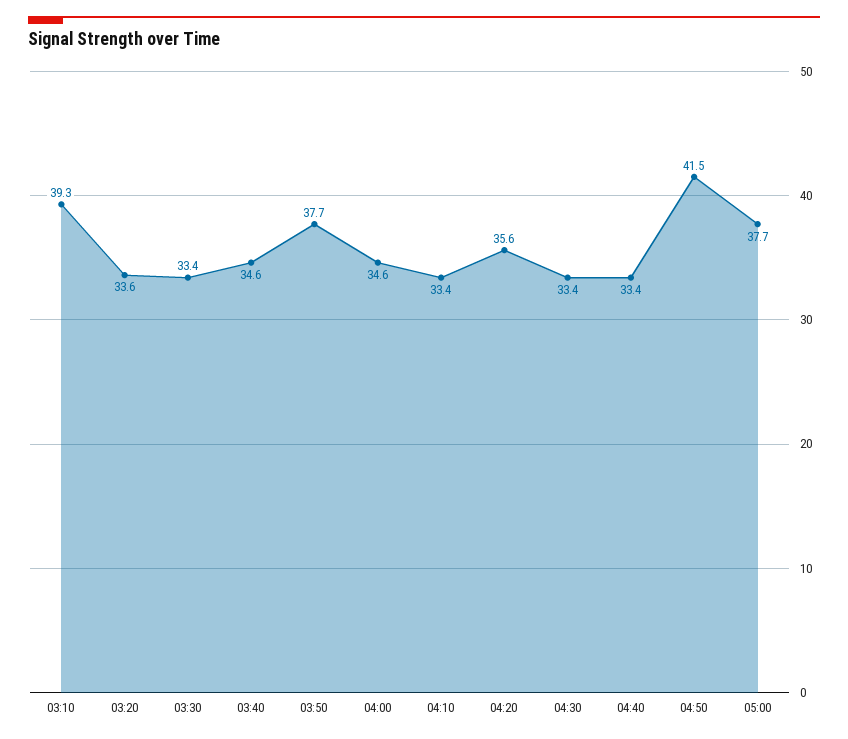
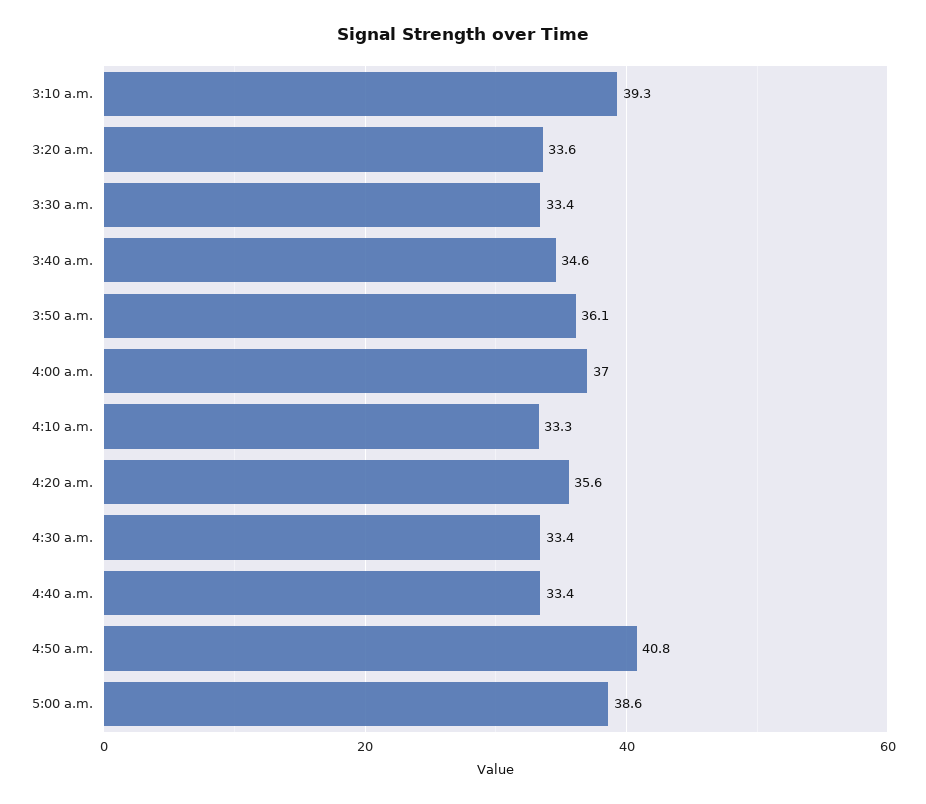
  {
    "03:10": 39.3,
    "03:20": 33.6,
    "03:30": 33.4,
    "03:40": 34.6,
-   "03:50": 37.7,
+   "03:50": 36.1,
-   "04:00": 34.6,
+   "04:00": 37,
-   "04:10": 33.4,
+   "04:10": 33.3,
    "04:20": 35.6,
    "04:30": 33.4,
    "04:40": 33.4,
-   "04:50": 41.5,
+   "04:50": 40.8,
-   "05:00": 37.7
+   "05:00": 38.6
  }

